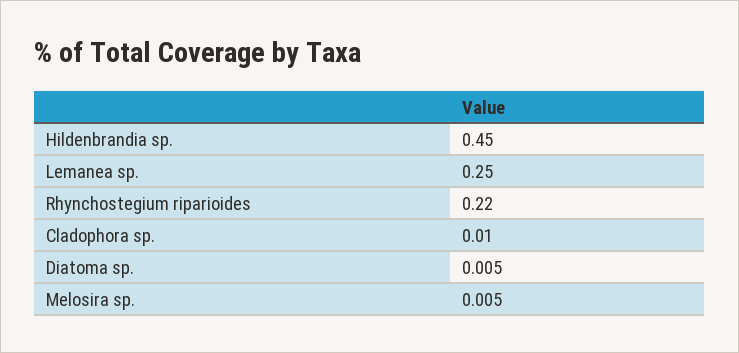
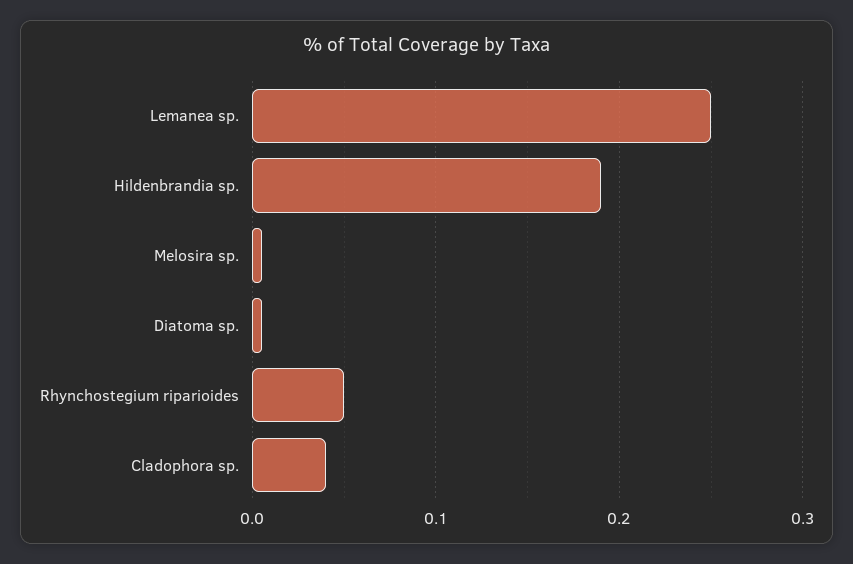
  {
-   "Hildenbrandia sp.": 0.45,
+   "Hildenbrandia sp.": 0.19,
    "Lemanea sp.": 0.25,
-   "Rhynchostegium riparioides": 0.22,
+   "Rhynchostegium riparioides": 0.05,
-   "Cladophora sp.": 0.01,
+   "Cladophora sp.": 0.04,
    "Diatoma sp.": 0.005,
    "Melosira sp.": 0.005
  }

